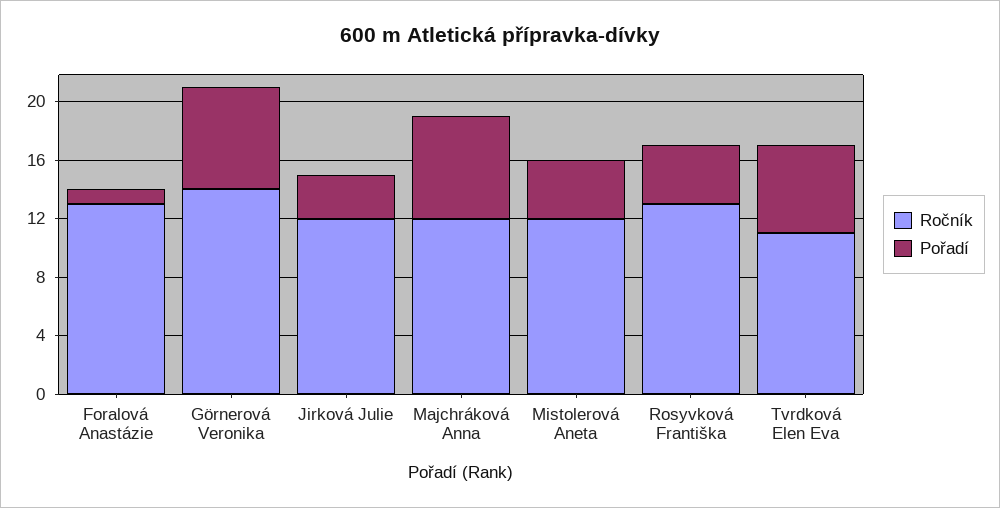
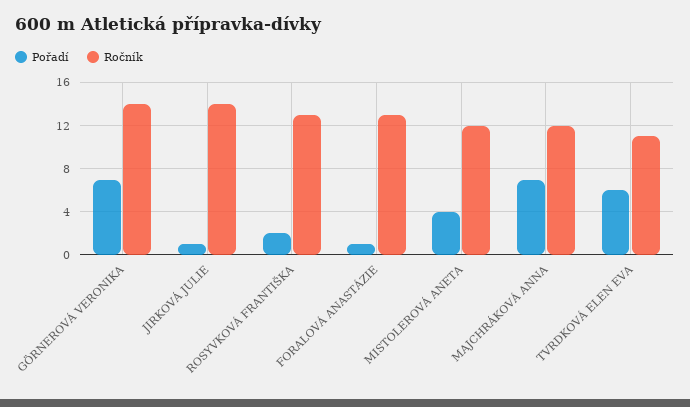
  {
    "Ročník": {
      "Foralová Anastázie": 13,
      "Görnerová Veronika": 14,
-     "Jirková Julie": 12,
+     "Jirková Julie": 14,
      "Majchráková Anna": 12,
      "Mistolerová Aneta": 12,
      "Rosyvková Františka": 13,
      "Tvrdková Elen Eva": 11
    },
    "Pořadí": {
      "Foralová Anastázie": 1,
      "Görnerová Veronika": 7,
-     "Jirková Julie": 3,
+     "Jirková Julie": 1,
      "Majchráková Anna": 7,
      "Mistolerová Aneta": 4,
-     "Rosyvková Františka": 4,
+     "Rosyvková Františka": 2,
      "Tvrdková Elen Eva": 6
    }
  }

